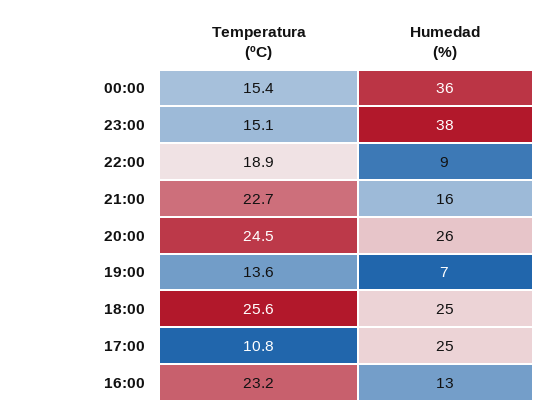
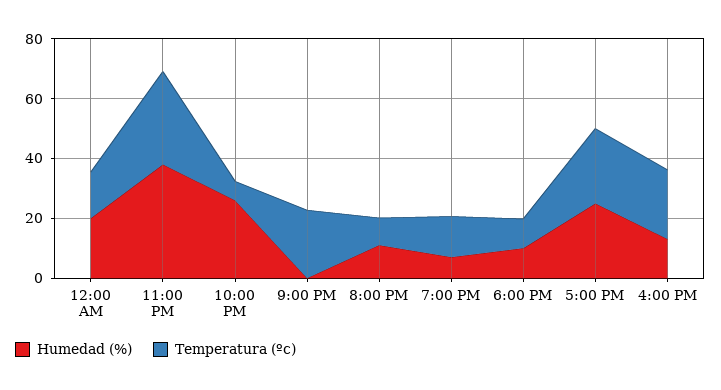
  {
    "Temperatura (ºC)": {
      "00:00": 15.4,
-     "23:00": 15.1,
+     "23:00": 30,
-     "22:00": 18.9,
+     "22:00": 5,
      "21:00": 22.7,
-     "20:00": 24.5,
+     "20:00": 10,
      "19:00": 13.6,
-     "18:00": 25.6,
+     "18:00": 10,
-     "17:00": 10.8,
+     "17:00": 25,
      "16:00": 23.2
    },
    "Humedad (%)": {
-     "00:00": 36,
+     "00:00": 20,
      "23:00": 38,
-     "22:00": 9,
+     "22:00": 25,
-     "21:00": 16,
+     "21:00": 0,
-     "20:00": 26,
+     "20:00": 10,
      "19:00": 7,
-     "18:00": 25,
+     "18:00": 10,
      "17:00": 25,
      "16:00": 13
    }
  }

